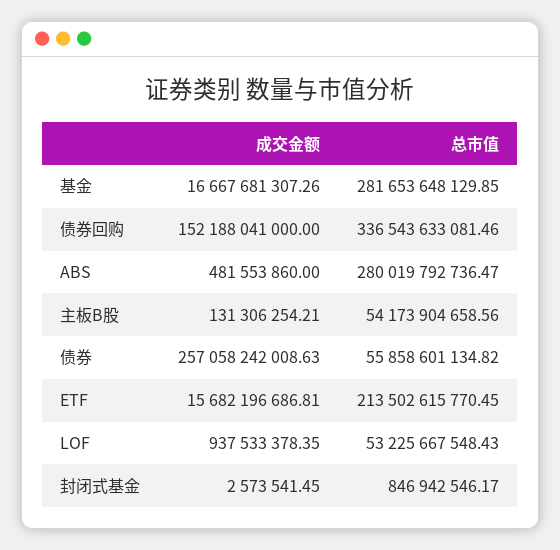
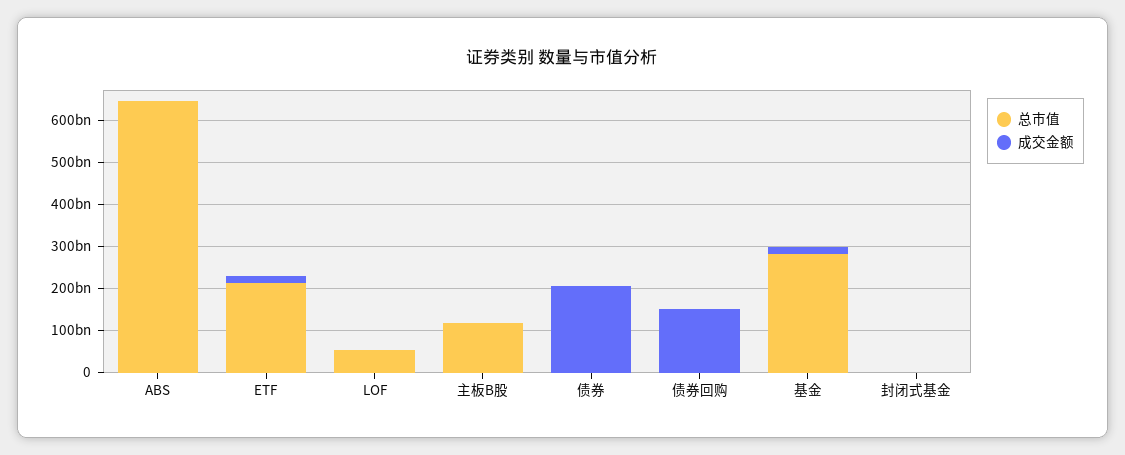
  {
    "成交金额": {
      "基金": 16667681307.26,
      "债券回购": 152188041000,
      "ABS": 481553860,
      "主板B股": 131306254.21,
-     "债券": 257058242008.63,
+     "债券": 200000000000,
      "ETF": 15682196686.81,
      "LOF": 937533378.35,
      "封闭式基金": 2573541.45
    },
    "总市值": {
      "基金": 281653648129.85,
-     "债券回购": 336543633081.46,
+     "债券回购": 0,
-     "ABS": 280019792736.47,
+     "ABS": 640000000000,
-     "主板B股": 54173904658.56,
+     "主板B股": 120000000000,
-     "债券": 55858601134.82,
+     "债券": 0,
      "ETF": 213502615770.45,
      "LOF": 53225667548.43,
      "封闭式基金": 846942546.17
    }
  }

